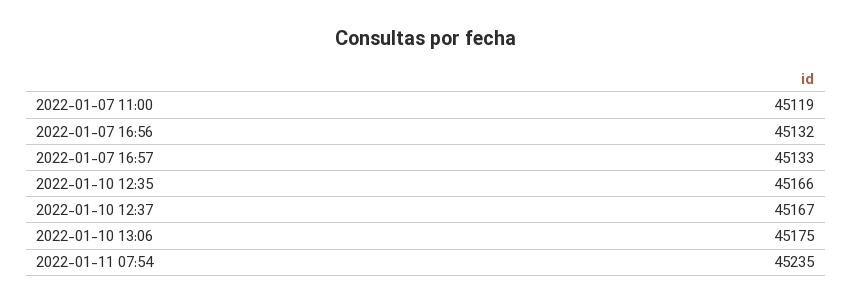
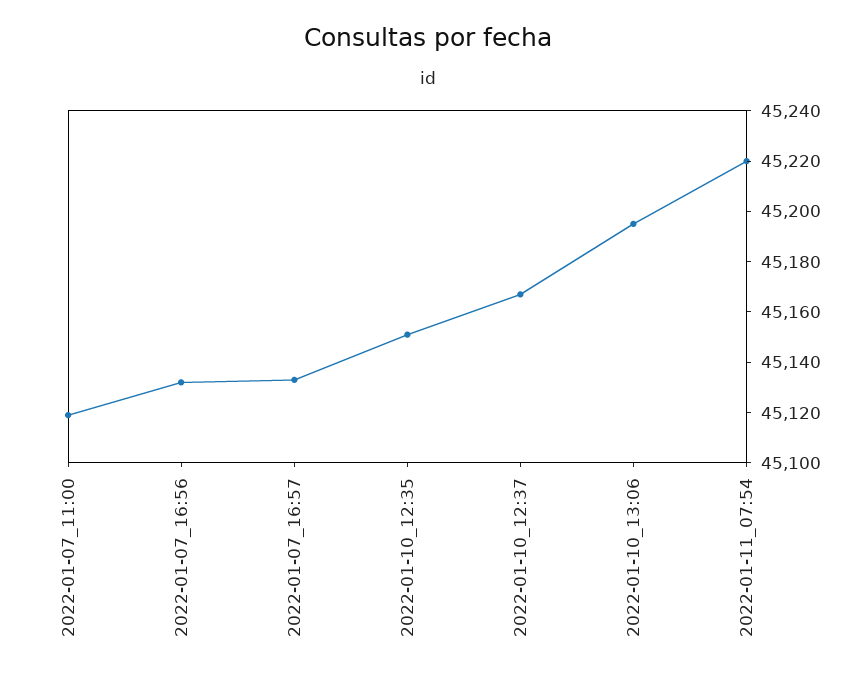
  {
    "2022-01-07 11:00": 45119,
    "2022-01-07 16:56": 45132,
    "2022-01-07 16:57": 45133,
-   "2022-01-10 12:35": 45166,
+   "2022-01-10 12:35": 45150,
    "2022-01-10 12:37": 45167,
-   "2022-01-10 13:06": 45175,
+   "2022-01-10 13:06": 45195,
-   "2022-01-11 07:54": 45235
+   "2022-01-11 07:54": 45220
  }

